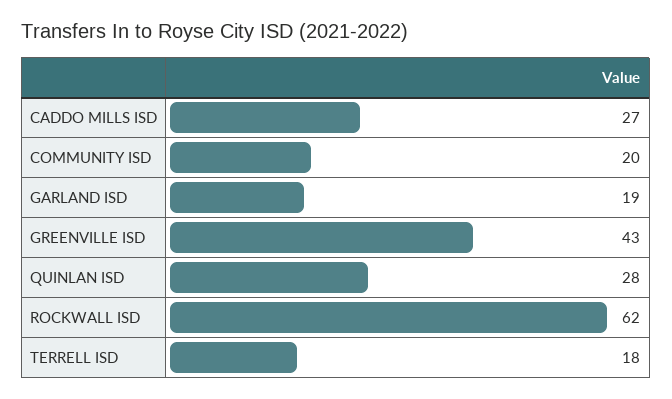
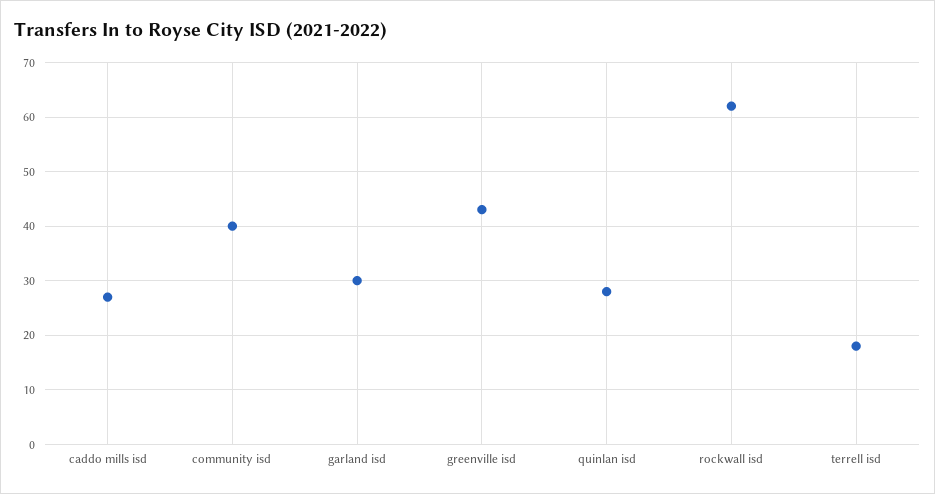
  {
    "CADDO MILLS ISD": 27,
-   "COMMUNITY ISD": 20,
+   "COMMUNITY ISD": 40,
-   "GARLAND ISD": 19,
+   "GARLAND ISD": 30,
    "GREENVILLE ISD": 43,
    "QUINLAN ISD": 28,
    "ROCKWALL ISD": 62,
    "TERRELL ISD": 18
  }

